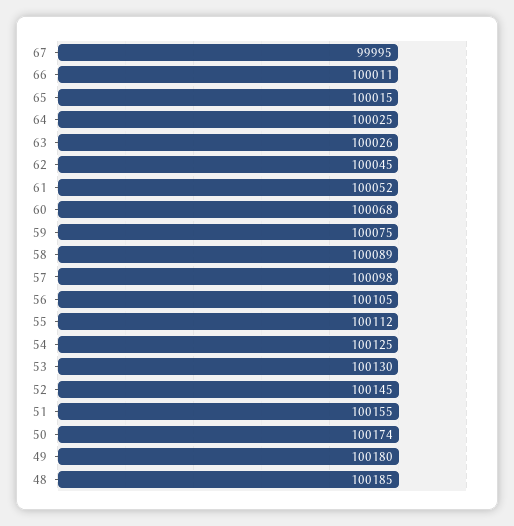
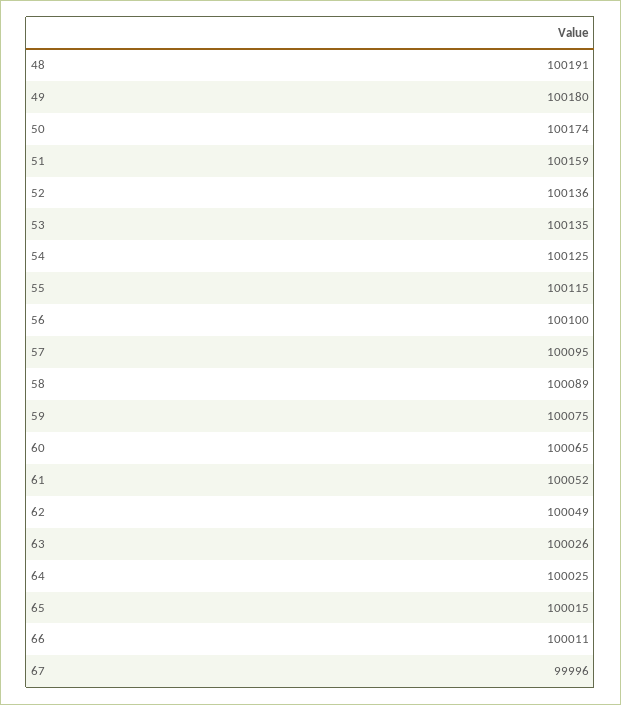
  {
-   "67": 99995,
+   "67": 99996,
    "66": 100011,
    "65": 100015,
    "64": 100025,
    "63": 100026,
-   "62": 100045,
+   "62": 100049,
    "61": 100052,
-   "60": 100068,
+   "60": 100065,
    "59": 100075,
    "58": 100089,
-   "57": 100098,
+   "57": 100095,
-   "56": 100105,
+   "56": 100100,
-   "55": 100112,
+   "55": 100115,
    "54": 100125,
-   "53": 100130,
+   "53": 100135,
-   "52": 100145,
+   "52": 100136,
-   "51": 100155,
+   "51": 100159,
    "50": 100174,
    "49": 100180,
-   "48": 100185
+   "48": 100191
  }

